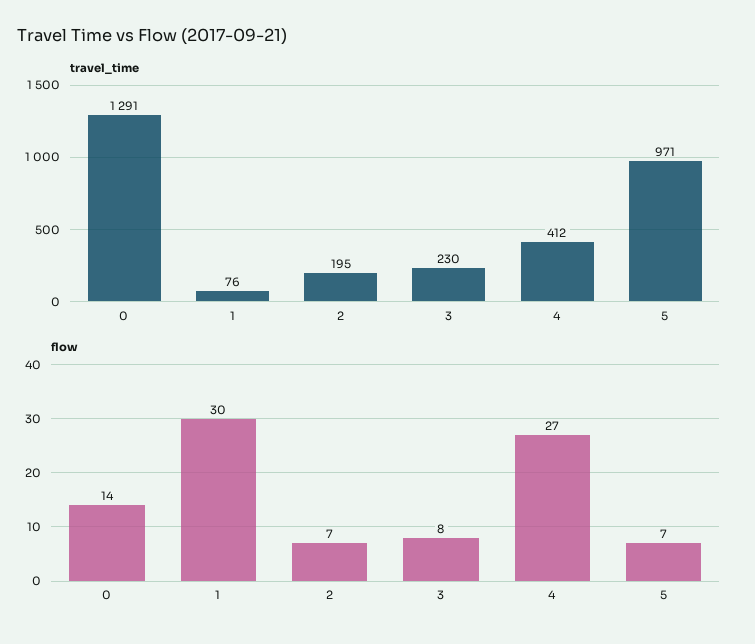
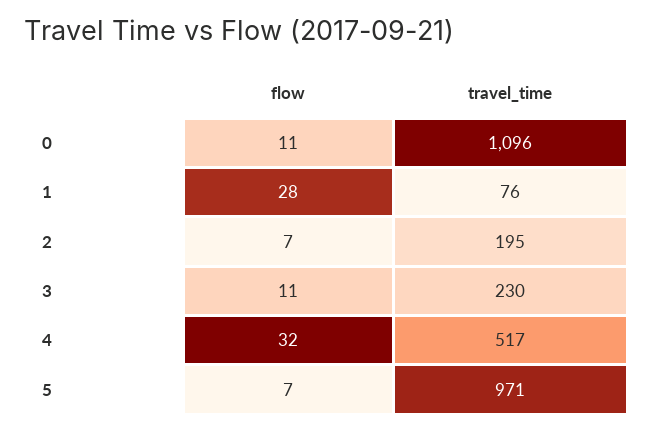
  {
    "travel_time": {
-     "0": 1291,
+     "0": 1096,
      "1": 76,
      "2": 195,
      "3": 230,
-     "4": 412,
+     "4": 517,
      "5": 971
    },
    "flow": {
-     "0": 14,
+     "0": 11,
-     "1": 30,
+     "1": 28,
      "2": 7,
-     "3": 8,
+     "3": 11,
-     "4": 27,
+     "4": 32,
      "5": 7
    }
  }

